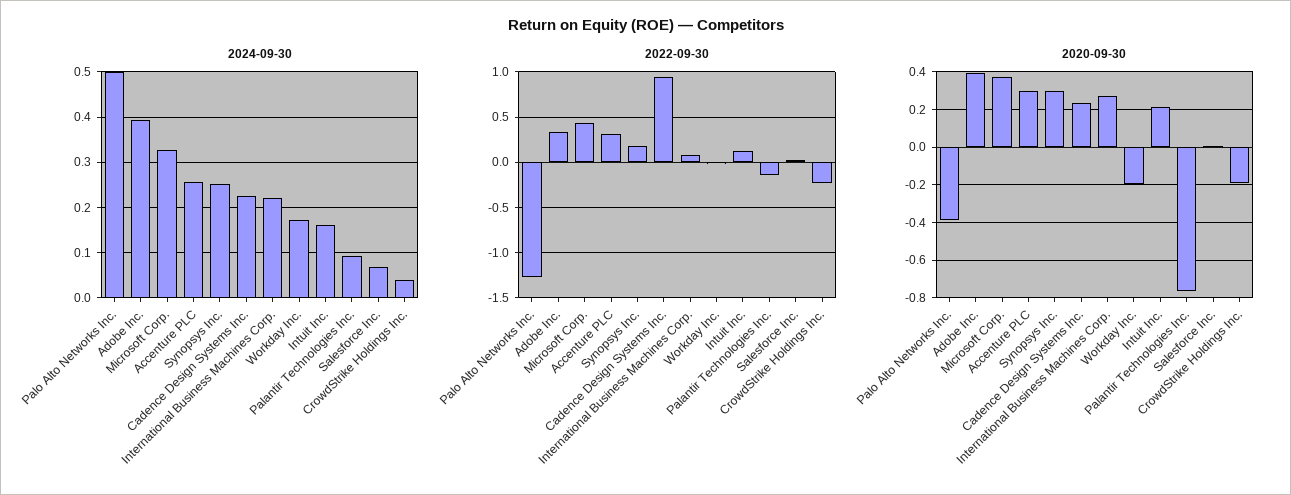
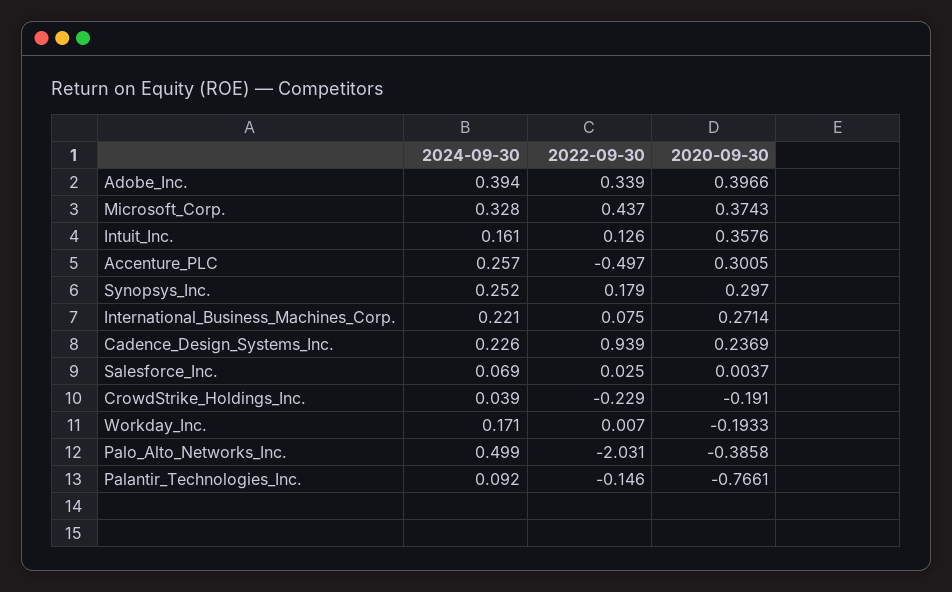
  {
    "2024-09-30": {
      "Palo Alto Networks Inc.": 0.499,
      "Adobe Inc.": 0.394,
      "Microsoft Corp.": 0.328,
      "Accenture PLC": 0.257,
      "Synopsys Inc.": 0.252,
      "Cadence Design Systems Inc.": 0.226,
      "International Business Machines Corp.": 0.221,
      "Workday Inc.": 0.171,
      "Intuit Inc.": 0.161,
      "Palantir Technologies Inc.": 0.092,
      "Salesforce Inc.": 0.069,
      "CrowdStrike Holdings Inc.": 0.039
    },
    "2022-09-30": {
-     "Palo Alto Networks Inc.": -1.3,
+     "Palo Alto Networks Inc.": -2.031,
      "Adobe Inc.": 0.339,
      "Microsoft Corp.": 0.437,
-     "Accenture PLC": 0.3,
+     "Accenture PLC": -0.497,
      "Synopsys Inc.": 0.179,
      "Cadence Design Systems Inc.": 0.939,
      "International Business Machines Corp.": 0.075,
      "Workday Inc.": 0.007,
      "Intuit Inc.": 0.126,
      "Palantir Technologies Inc.": -0.146,
      "Salesforce Inc.": 0.025,
      "CrowdStrike Holdings Inc.": -0.229
    },
    "2020-09-30": {
      "Palo Alto Networks Inc.": -0.3858,
      "Adobe Inc.": 0.3966,
      "Microsoft Corp.": 0.3743,
      "Accenture PLC": 0.3005,
      "Synopsys Inc.": 0.297,
      "Cadence Design Systems Inc.": 0.2369,
      "International Business Machines Corp.": 0.2714,
      "Workday Inc.": -0.1933,
-     "Intuit Inc.": 0.2,
+     "Intuit Inc.": 0.3576,
      "Palantir Technologies Inc.": -0.7661,
      "Salesforce Inc.": 0.0037,
      "CrowdStrike Holdings Inc.": -0.191
    }
  }

